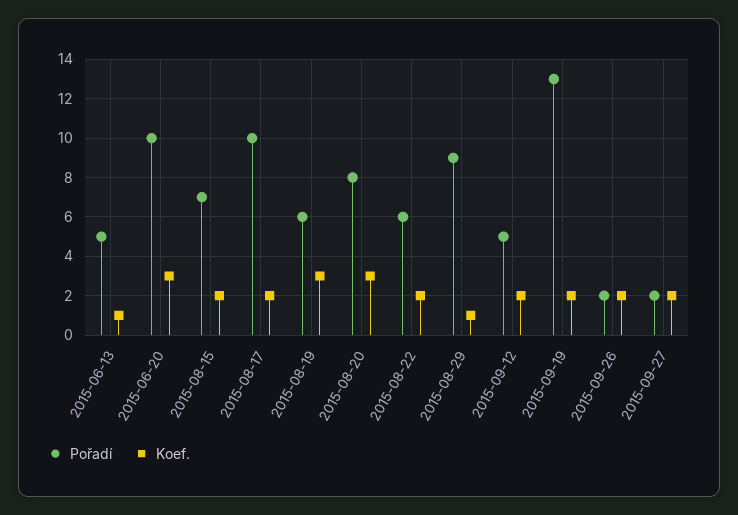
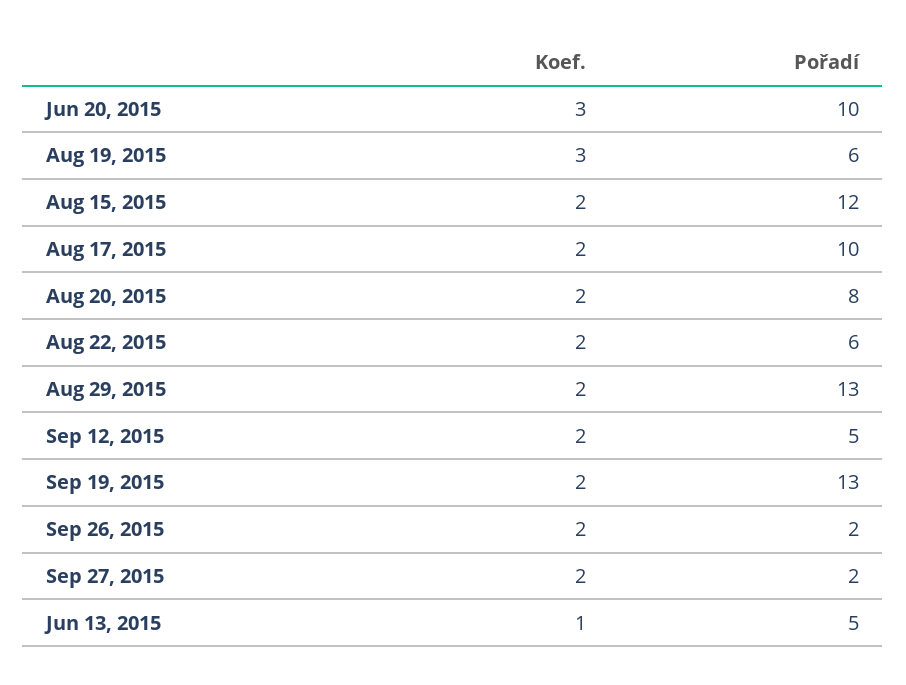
  {
    "Pořadí": {
      "2015-06-13": 5,
      "2015-06-20": 10,
-     "2015-08-15": 7,
+     "2015-08-15": 12,
      "2015-08-17": 10,
      "2015-08-19": 6,
      "2015-08-20": 8,
      "2015-08-22": 6,
-     "2015-08-29": 9,
+     "2015-08-29": 13,
      "2015-09-12": 5,
      "2015-09-19": 13,
      "2015-09-26": 2,
      "2015-09-27": 2
    },
    "Koef.": {
      "2015-06-13": 1,
      "2015-06-20": 3,
      "2015-08-15": 2,
      "2015-08-17": 2,
      "2015-08-19": 3,
-     "2015-08-20": 3,
+     "2015-08-20": 2,
      "2015-08-22": 2,
-     "2015-08-29": 1,
+     "2015-08-29": 2,
      "2015-09-12": 2,
      "2015-09-19": 2,
      "2015-09-26": 2,
      "2015-09-27": 2
    }
  }

